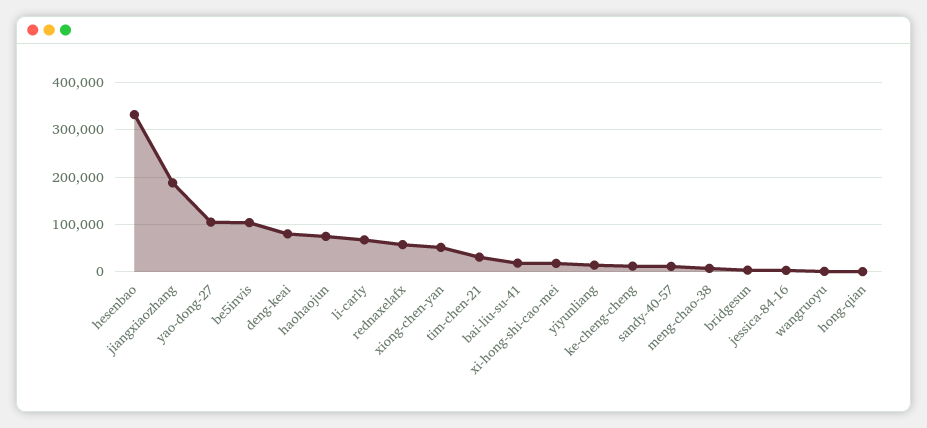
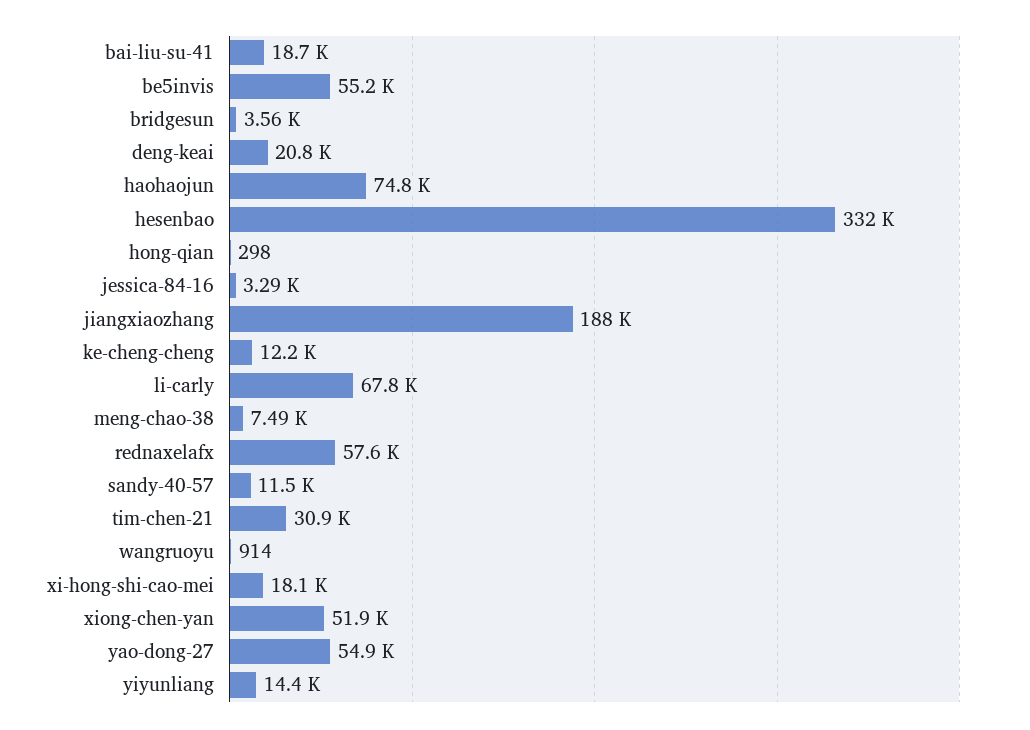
  {
    "hesenbao": 332000,
    "jiangxiaozhang": 188000,
-   "yao-dong-27": 100000,
+   "yao-dong-27": 54900,
-   "be5invis": 100000,
+   "be5invis": 55200,
-   "deng-keai": 80000,
+   "deng-keai": 20800,
    "haohaojun": 74800,
    "li-carly": 67800,
    "rednaxelafx": 57600,
    "xiong-chen-yan": 51900,
    "tim-chen-21": 30900,
    "bai-liu-su-41": 18700,
    "xi-hong-shi-cao-mei": 18100,
    "yiyunliang": 14400,
    "ke-cheng-cheng": 12200,
    "sandy-40-57": 11500,
    "meng-chao-38": 7490,
    "bridgesun": 3560,
    "jessica-84-16": 3290,
    "wangruoyu": 914,
    "hong-qian": 298
  }

